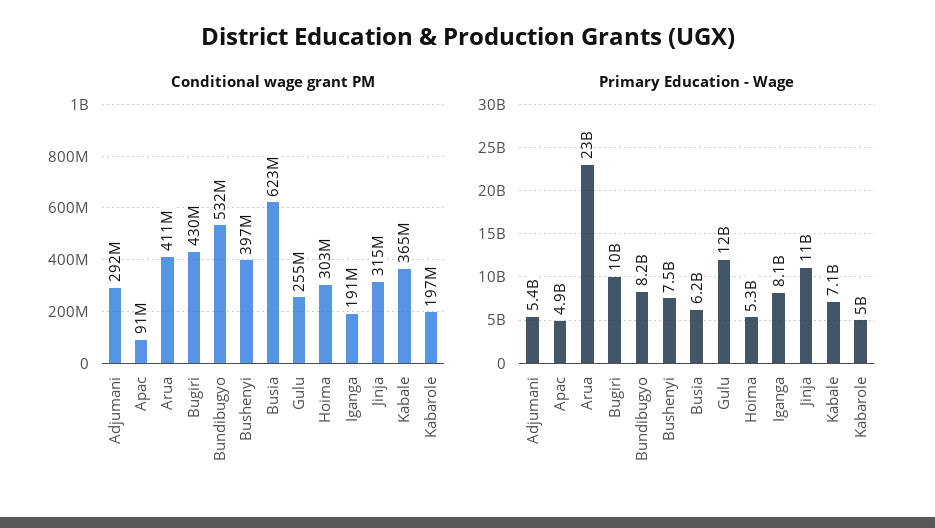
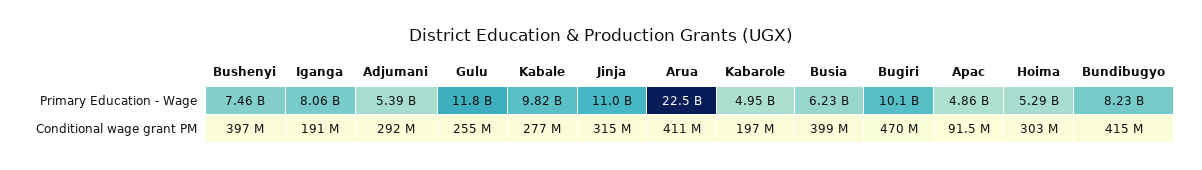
  {
    "Conditional wage grant PM": {
      "Adjumani": 292000000,
      "Apac": 91500000,
      "Arua": 411000000,
-     "Bugiri": 430000000,
+     "Bugiri": 470000000,
-     "Bundibugyo": 532000000,
+     "Bundibugyo": 415000000,
      "Bushenyi": 397000000,
-     "Busia": 623000000,
+     "Busia": 399000000,
      "Gulu": 255000000,
      "Hoima": 303000000,
      "Iganga": 191000000,
      "Jinja": 315000000,
-     "Kabale": 365000000,
+     "Kabale": 277000000,
      "Kabarole": 197000000
    },
    "Primary Education - Wage": {
      "Adjumani": 5390000000,
      "Apac": 4860000000,
      "Arua": 22500000000,
      "Bugiri": 10100000000,
      "Bundibugyo": 8230000000,
      "Bushenyi": 7460000000,
      "Busia": 6230000000,
      "Gulu": 11800000000,
      "Hoima": 5290000000,
      "Iganga": 8060000000,
      "Jinja": 11000000000,
-     "Kabale": 7100000000,
+     "Kabale": 9820000000,
      "Kabarole": 4950000000
    }
  }

